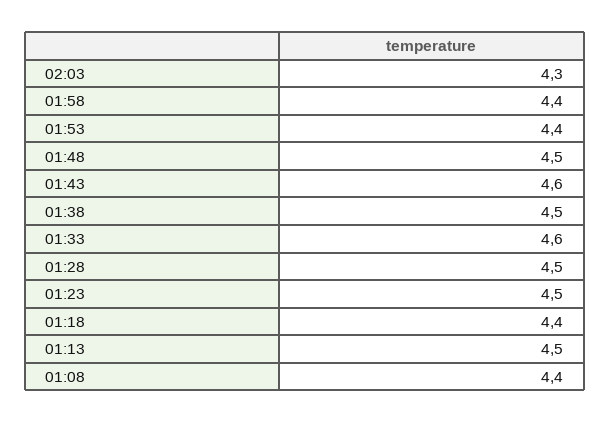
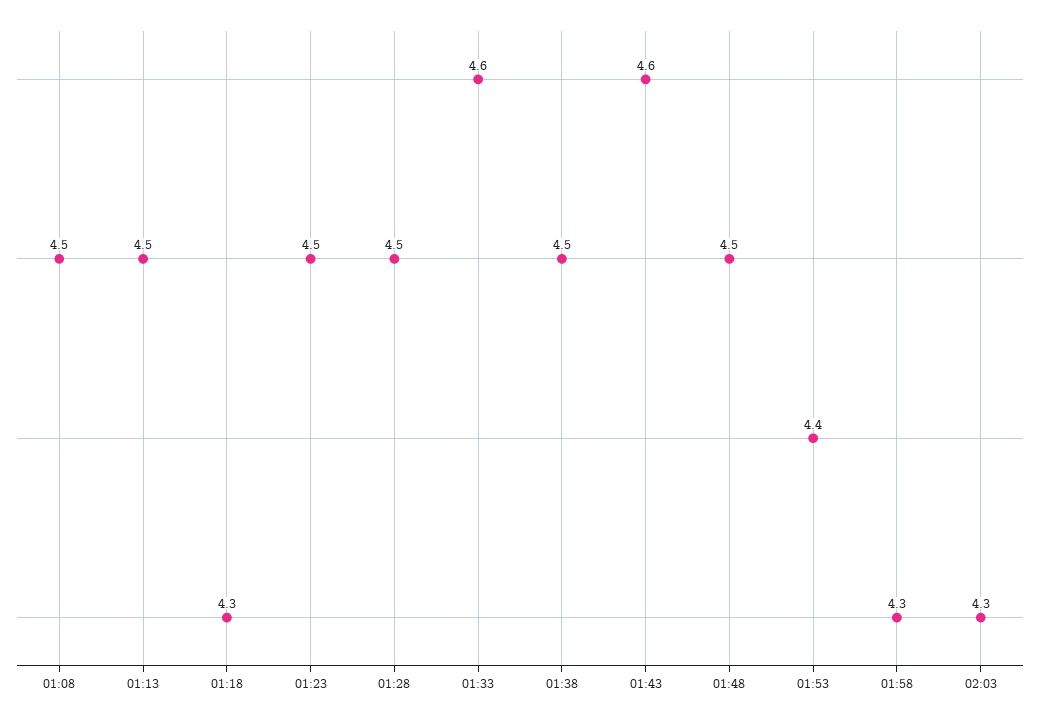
  {
    "02:03": 4.3,
-   "01:58": 4.4,
+   "01:58": 4.3,
    "01:53": 4.4,
    "01:48": 4.5,
    "01:43": 4.6,
    "01:38": 4.5,
    "01:33": 4.6,
    "01:28": 4.5,
    "01:23": 4.5,
-   "01:18": 4.4,
+   "01:18": 4.3,
    "01:13": 4.5,
-   "01:08": 4.4
+   "01:08": 4.5
  }

